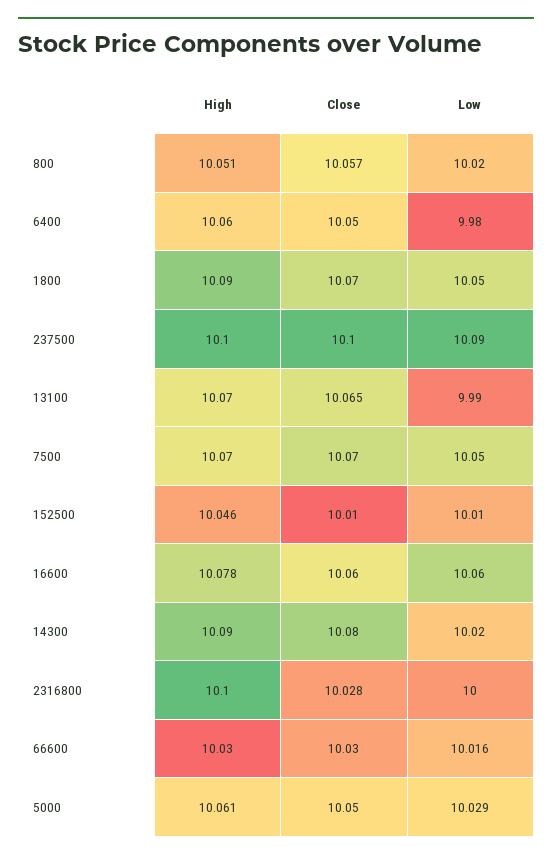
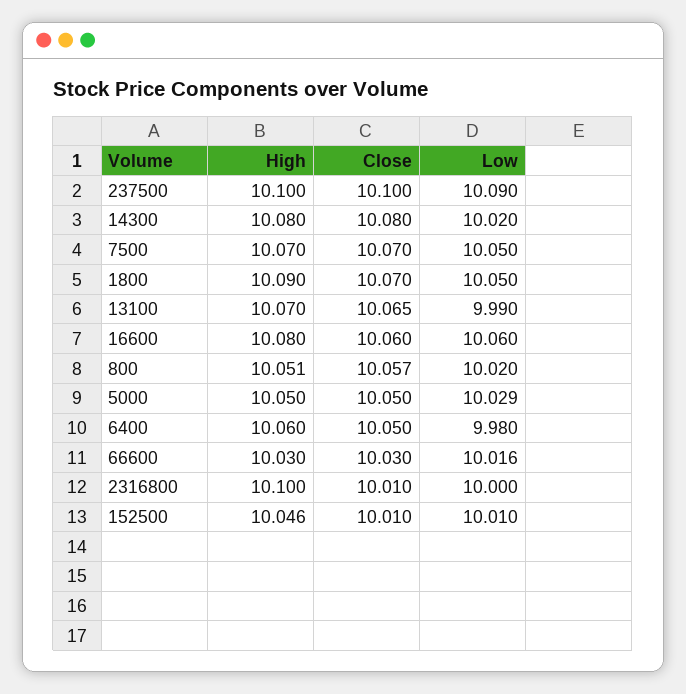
  {
    "High": {
      "800": 10.051,
      "6400": 10.06,
      "1800": 10.09,
      "237500": 10.1,
      "13100": 10.07,
      "7500": 10.07,
      "152500": 10.046,
-     "16600": 10.078,
+     "16600": 10.08,
-     "14300": 10.09,
+     "14300": 10.08,
      "2316800": 10.1,
      "66600": 10.03,
-     "5000": 10.061
+     "5000": 10.05
    },
    "Close": {
      "800": 10.057,
      "6400": 10.05,
      "1800": 10.07,
      "237500": 10.1,
      "13100": 10.065,
      "7500": 10.07,
      "152500": 10.01,
      "16600": 10.06,
      "14300": 10.08,
-     "2316800": 10.028,
+     "2316800": 10.01,
      "66600": 10.03,
      "5000": 10.05
    },
    "Low": {
      "800": 10.02,
      "6400": 9.98,
      "1800": 10.05,
      "237500": 10.09,
      "13100": 9.99,
      "7500": 10.05,
      "152500": 10.01,
      "16600": 10.06,
      "14300": 10.02,
      "2316800": 10,
      "66600": 10.016,
      "5000": 10.029
    }
  }

